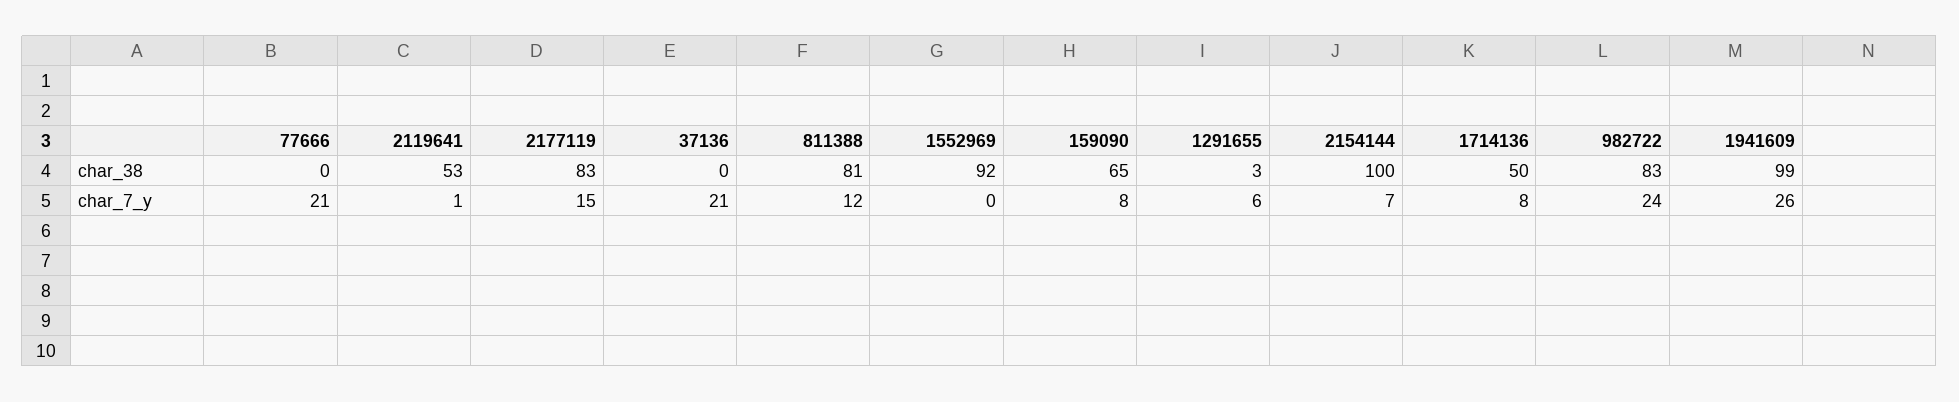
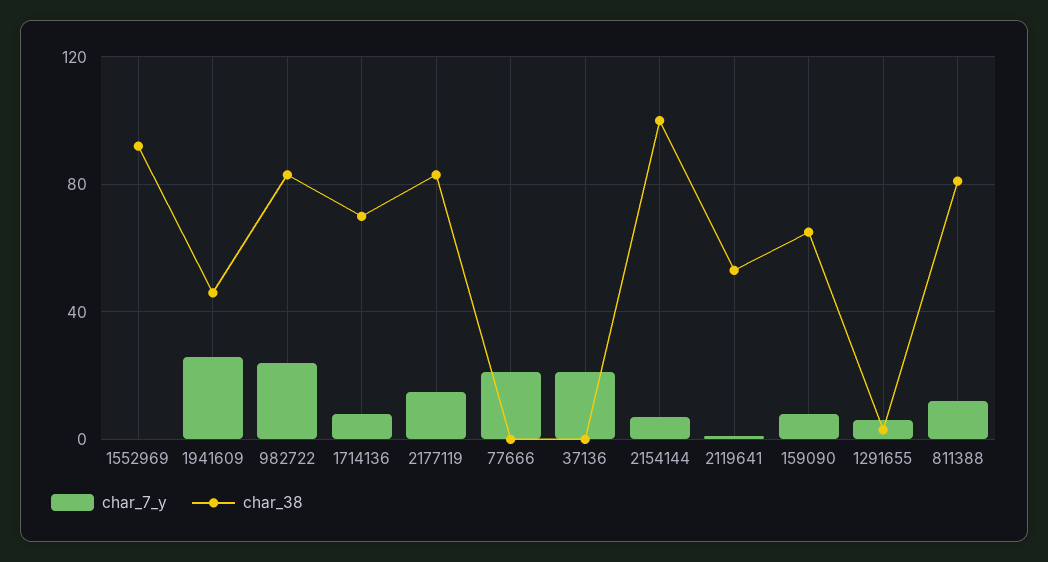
  {
    "char_38": {
      "77666": 0,
      "2119641": 53,
      "2177119": 83,
      "37136": 0,
      "811388": 81,
      "1552969": 92,
      "159090": 65,
      "1291655": 3,
      "2154144": 100,
-     "1714136": 50,
+     "1714136": 70,
      "982722": 83,
-     "1941609": 99
+     "1941609": 45
    },
    "char_7_y": {
      "77666": 21,
      "2119641": 1,
      "2177119": 15,
      "37136": 21,
      "811388": 12,
      "1552969": 0,
      "159090": 8,
      "1291655": 6,
      "2154144": 7,
      "1714136": 8,
      "982722": 24,
      "1941609": 26
    }
  }

